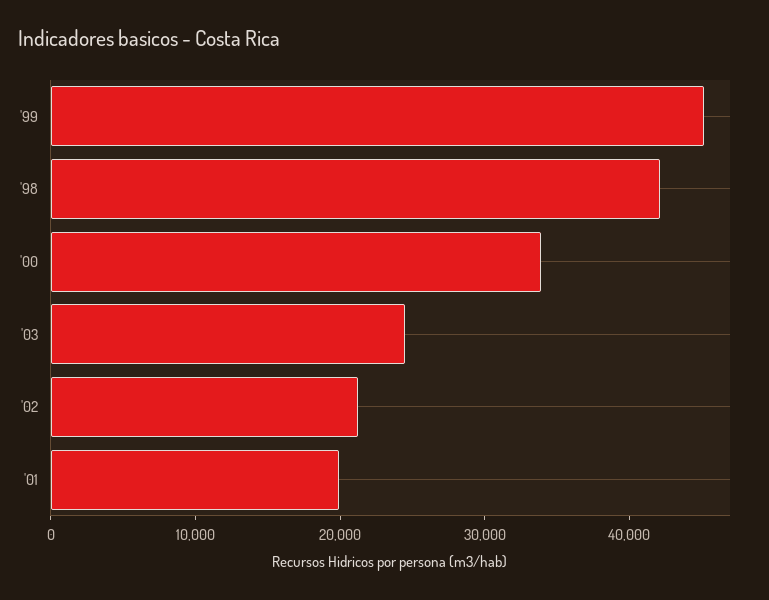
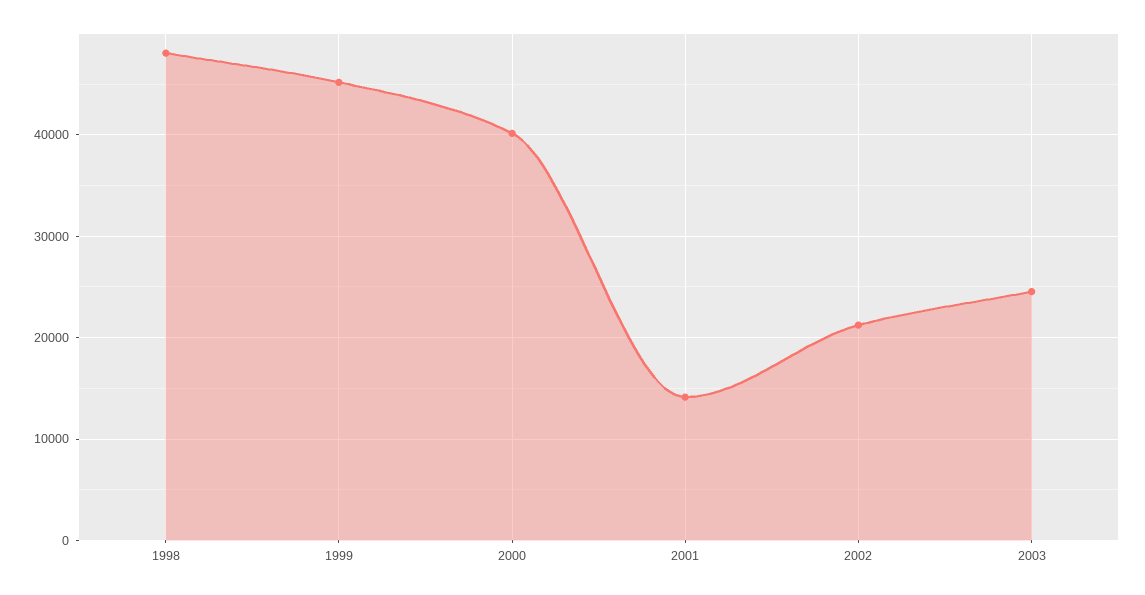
  {
    "'99": 45000,
-   "'98": 42000,
+   "'98": 48000,
-   "'00": 34000,
+   "'00": 40000,
    "'03": 25000,
    "'02": 21000,
-   "'01": 20000
+   "'01": 14000
  }

